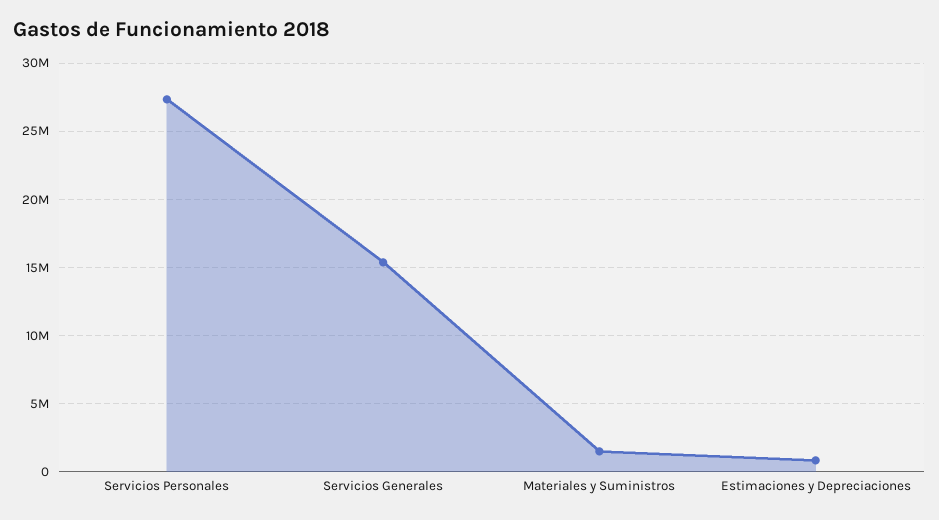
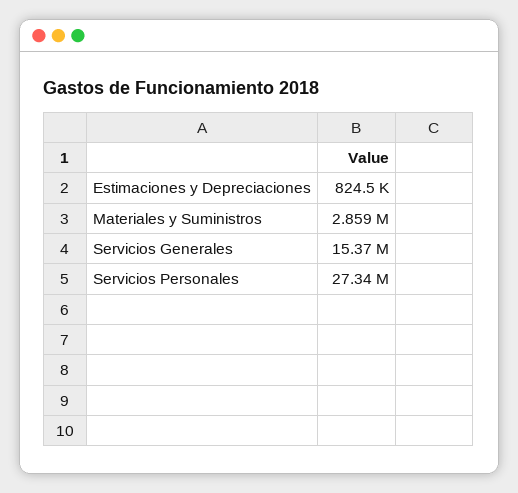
  {
    "Servicios Personales": 27340000,
    "Servicios Generales": 15370000,
-   "Materiales y Suministros": 1500000,
+   "Materiales y Suministros": 2859000,
    "Estimaciones y Depreciaciones": 824500
  }

